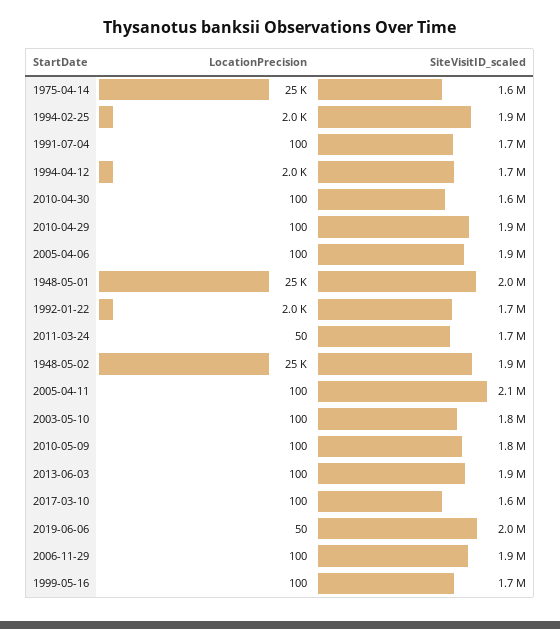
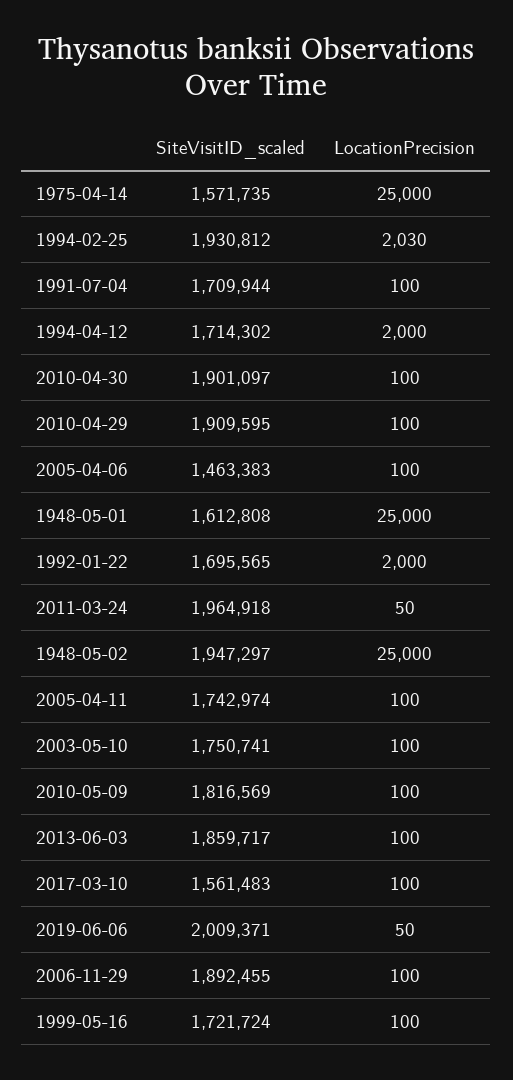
  {
    "LocationPrecision": {
      "1975-04-14": 25000,
      "1994-02-25": 2030,
      "1991-07-04": 100,
      "1994-04-12": 2000,
      "2010-04-30": 100,
      "2010-04-29": 100,
      "2005-04-06": 100,
      "1948-05-01": 25000,
      "1992-01-22": 2000,
      "2011-03-24": 50,
      "1948-05-02": 25000,
      "2005-04-11": 100,
      "2003-05-10": 100,
      "2010-05-09": 100,
      "2013-06-03": 100,
      "2017-03-10": 100,
      "2019-06-06": 50,
      "2006-11-29": 100,
      "1999-05-16": 100
    },
    "SiteVisitID_scaled": {
      "1975-04-14": 1571735,
      "1994-02-25": 1930812,
      "1991-07-04": 1709944,
      "1994-04-12": 1714302,
-     "2010-04-30": 1600000,
+     "2010-04-30": 1901097,
      "2010-04-29": 1909595,
-     "2005-04-06": 1900000,
+     "2005-04-06": 1463383,
-     "1948-05-01": 2000000,
+     "1948-05-01": 1612808,
      "1992-01-22": 1695565,
-     "2011-03-24": 1700000,
+     "2011-03-24": 1964918,
      "1948-05-02": 1947297,
-     "2005-04-11": 2100000,
+     "2005-04-11": 1742974,
      "2003-05-10": 1750741,
      "2010-05-09": 1816569,
      "2013-06-03": 1859717,
      "2017-03-10": 1561483,
      "2019-06-06": 2009371,
      "2006-11-29": 1892455,
      "1999-05-16": 1721724
    }
  }

